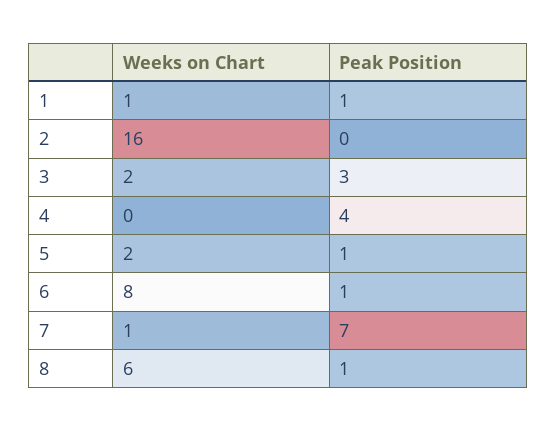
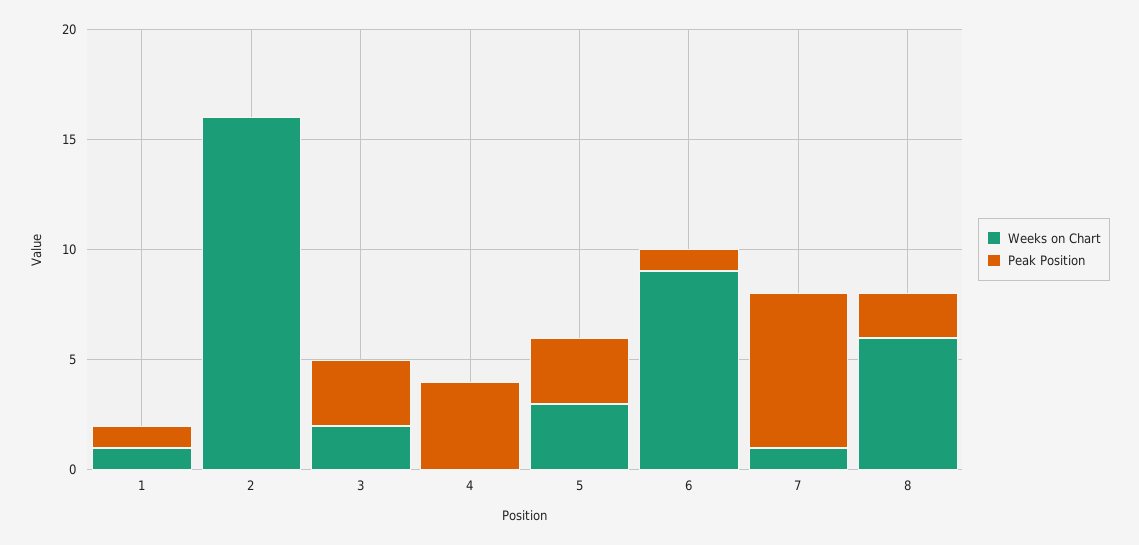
  {
    "Weeks on Chart": {
      "1": 1,
      "2": 16,
      "3": 2,
      "4": 0,
-     "5": 2,
+     "5": 3,
-     "6": 8,
+     "6": 9,
      "7": 1,
      "8": 6
    },
    "Peak Position": {
      "1": 1,
      "2": 0,
      "3": 3,
      "4": 4,
-     "5": 1,
+     "5": 3,
      "6": 1,
      "7": 7,
-     "8": 1
+     "8": 2
    }
  }

